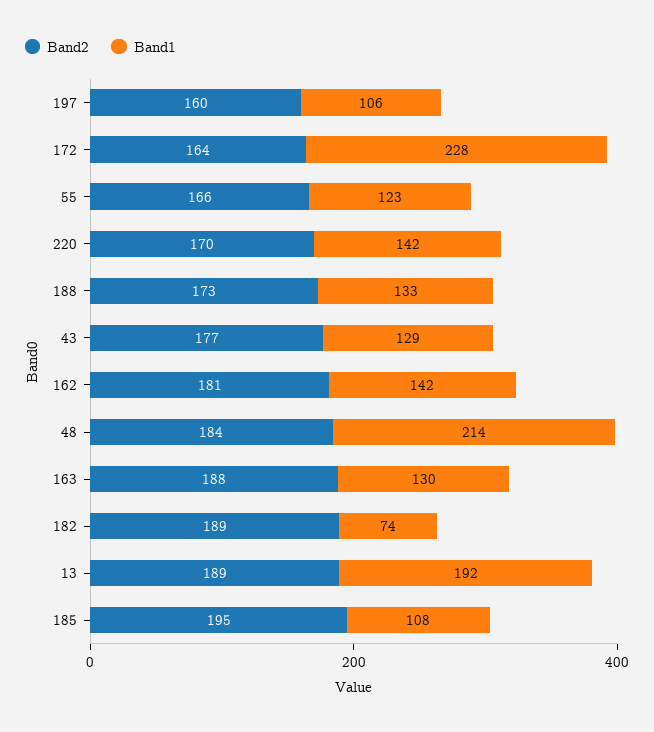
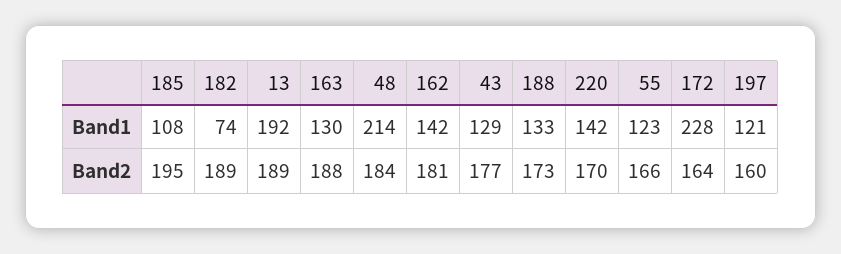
  {
    "Band2": {
      "197": 160,
      "172": 164,
      "55": 166,
      "220": 170,
      "188": 173,
      "43": 177,
      "162": 181,
      "48": 184,
      "163": 188,
      "182": 189,
      "13": 189,
      "185": 195
    },
    "Band1": {
-     "197": 106,
+     "197": 121,
      "172": 228,
      "55": 123,
      "220": 142,
      "188": 133,
      "43": 129,
      "162": 142,
      "48": 214,
      "163": 130,
      "182": 74,
      "13": 192,
      "185": 108
    }
  }

